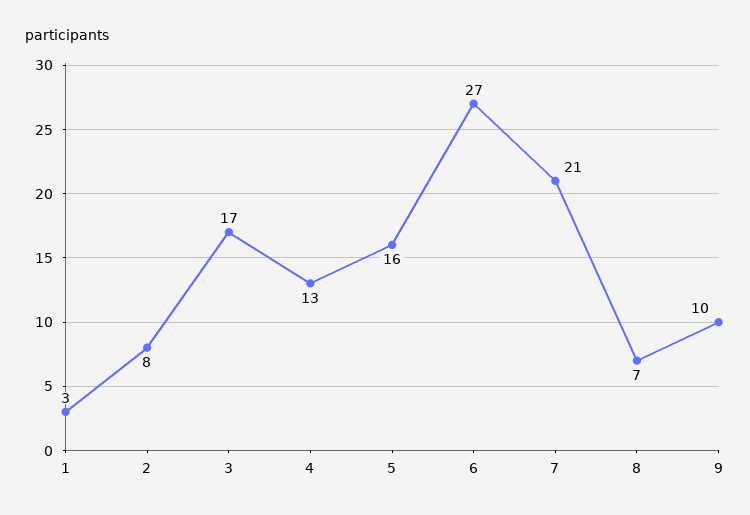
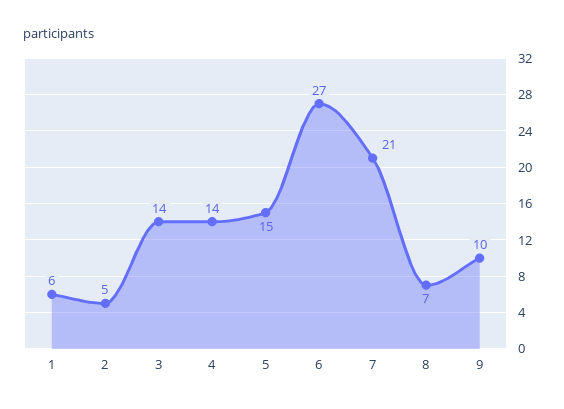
  {
-   "1": 3,
+   "1": 6,
-   "2": 8,
+   "2": 5,
-   "3": 17,
+   "3": 14,
-   "4": 13,
+   "4": 14,
-   "5": 16,
+   "5": 15,
    "6": 27,
    "7": 21,
    "8": 7,
    "9": 10
  }

